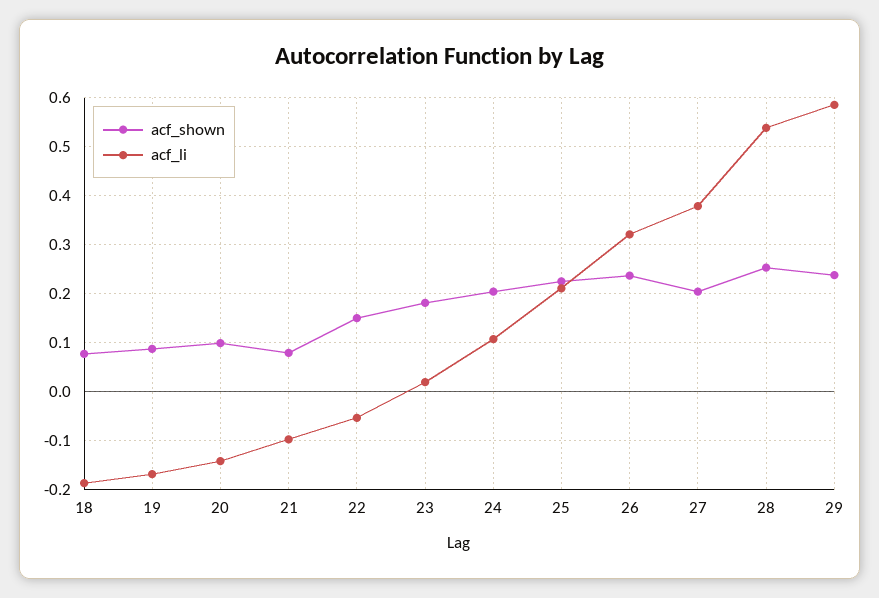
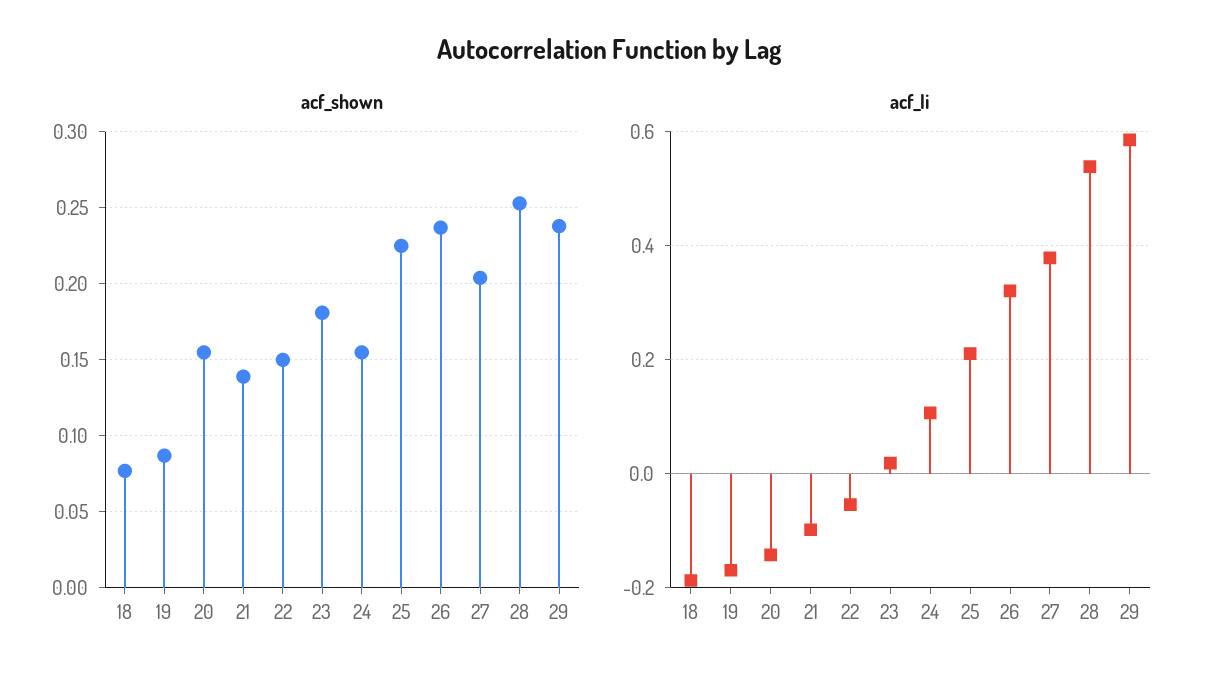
  {
    "acf_shown": {
      "18": 0.075,
      "19": 0.085,
-     "20": 0.1,
+     "20": 0.155,
-     "21": 0.08,
+     "21": 0.14,
      "22": 0.15,
      "23": 0.18,
-     "24": 0.2,
+     "24": 0.155,
      "25": 0.225,
      "26": 0.235,
      "27": 0.205,
      "28": 0.255,
      "29": 0.24
    },
    "acf_li": {
      "18": -0.18,
      "19": -0.16,
      "20": -0.14,
      "21": -0.1,
      "22": -0.06,
      "23": 0.02,
      "24": 0.1,
      "25": 0.22,
      "26": 0.32,
      "27": 0.38,
      "28": 0.54,
      "29": 0.58
    }
  }

